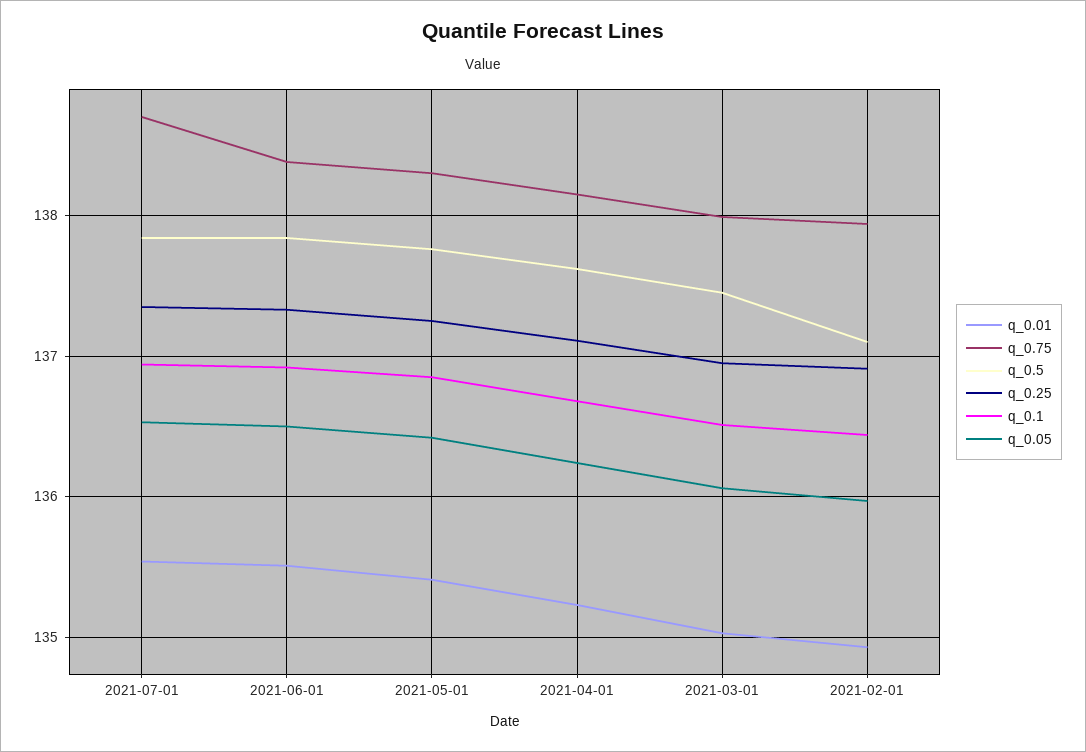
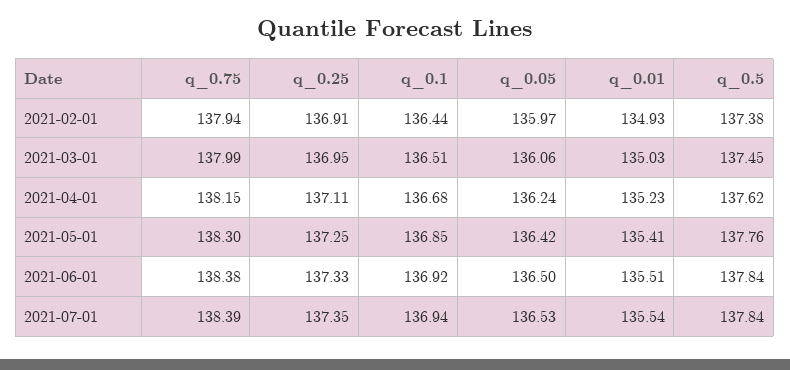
  {
    "q_0.01": {
      "2021-07-01": 135.54,
      "2021-06-01": 135.51,
      "2021-05-01": 135.41,
      "2021-04-01": 135.23,
      "2021-03-01": 135.03,
      "2021-02-01": 134.93
    },
    "q_0.75": {
-     "2021-07-01": 138.7,
+     "2021-07-01": 138.39,
      "2021-06-01": 138.38,
      "2021-05-01": 138.3,
      "2021-04-01": 138.15,
      "2021-03-01": 137.99,
      "2021-02-01": 137.94
    },
    "q_0.5": {
      "2021-07-01": 137.84,
      "2021-06-01": 137.84,
      "2021-05-01": 137.76,
      "2021-04-01": 137.62,
      "2021-03-01": 137.45,
-     "2021-02-01": 137.1
+     "2021-02-01": 137.38
    },
    "q_0.25": {
      "2021-07-01": 137.35,
      "2021-06-01": 137.33,
      "2021-05-01": 137.25,
      "2021-04-01": 137.11,
      "2021-03-01": 136.95,
      "2021-02-01": 136.91
    },
    "q_0.1": {
      "2021-07-01": 136.94,
      "2021-06-01": 136.92,
      "2021-05-01": 136.85,
      "2021-04-01": 136.68,
      "2021-03-01": 136.51,
      "2021-02-01": 136.44
    },
    "q_0.05": {
      "2021-07-01": 136.53,
      "2021-06-01": 136.5,
      "2021-05-01": 136.42,
      "2021-04-01": 136.24,
      "2021-03-01": 136.06,
      "2021-02-01": 135.97
    }
  }

